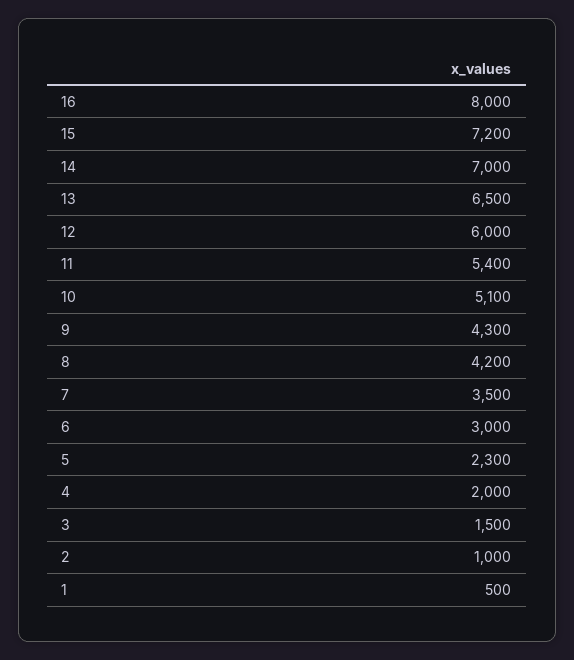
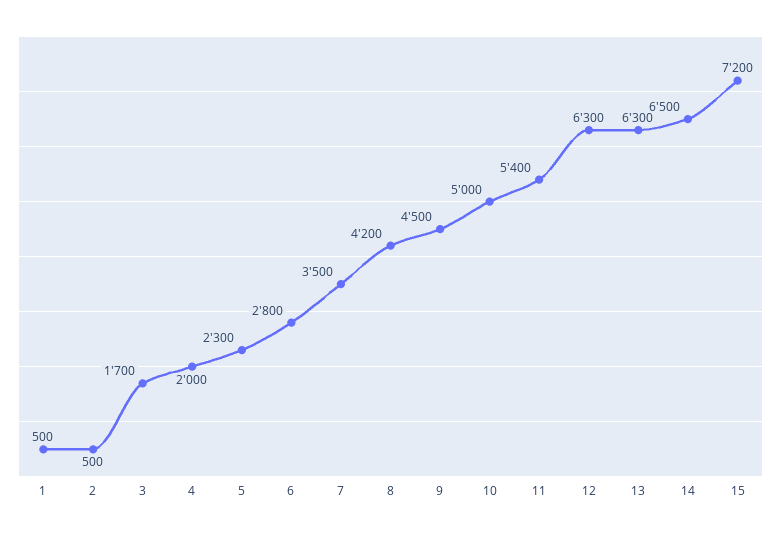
  {
-   "16": 8000,
    "15": 7200,
-   "14": 7000,
+   "14": 6500,
-   "13": 6500,
+   "13": 6300,
-   "12": 6000,
+   "12": 6300,
    "11": 5400,
-   "10": 5100,
+   "10": 5000,
-   "9": 4300,
+   "9": 4500,
    "8": 4200,
    "7": 3500,
-   "6": 3000,
+   "6": 2800,
    "5": 2300,
    "4": 2000,
-   "3": 1500,
+   "3": 1700,
-   "2": 1000,
+   "2": 500,
    "1": 500
  }

